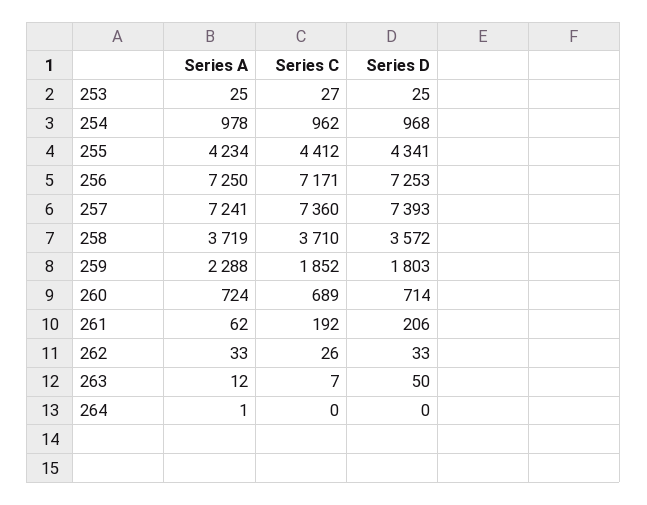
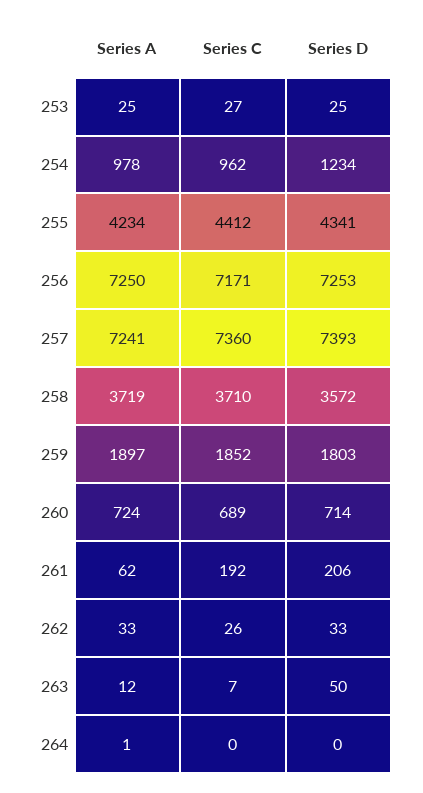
  {
    "Series A": {
      "253": 25,
      "254": 978,
      "255": 4234,
      "256": 7250,
      "257": 7241,
      "258": 3719,
-     "259": 2288,
+     "259": 1897,
      "260": 724,
      "261": 62,
      "262": 33,
      "263": 12,
      "264": 1
    },
    "Series C": {
      "253": 27,
      "254": 962,
      "255": 4412,
      "256": 7171,
      "257": 7360,
      "258": 3710,
      "259": 1852,
      "260": 689,
      "261": 192,
      "262": 26,
      "263": 7,
      "264": 0
    },
    "Series D": {
      "253": 25,
-     "254": 968,
+     "254": 1234,
      "255": 4341,
      "256": 7253,
      "257": 7393,
      "258": 3572,
      "259": 1803,
      "260": 714,
      "261": 206,
      "262": 33,
      "263": 50,
      "264": 0
    }
  }

